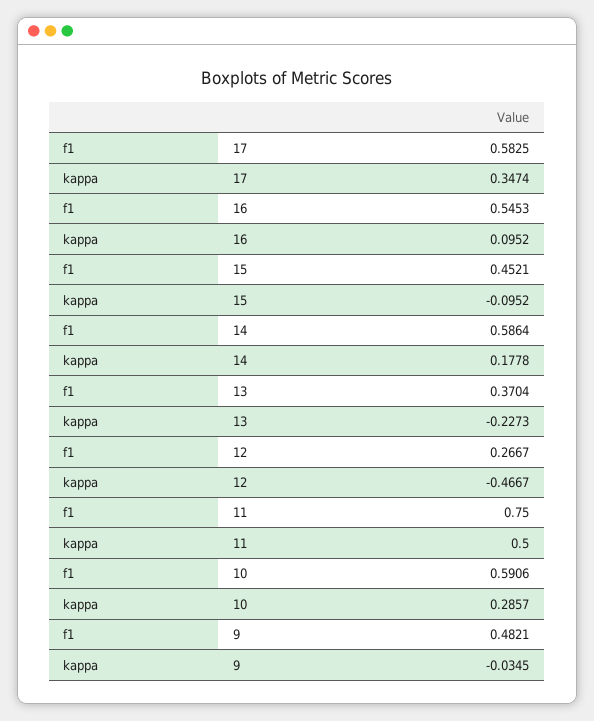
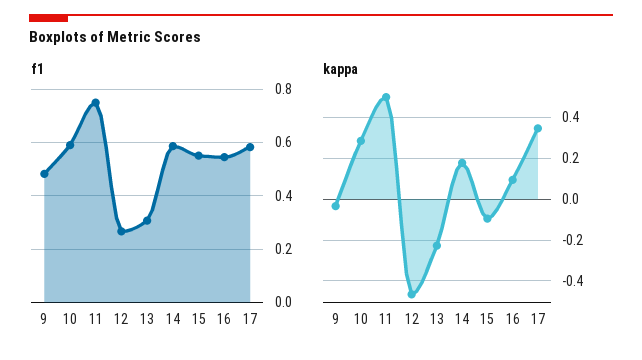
  {
    "f1": {
      "17": 0.5825,
      "16": 0.5453,
-     "15": 0.4521,
+     "15": 0.55,
      "14": 0.5864,
-     "13": 0.3704,
+     "13": 0.3,
      "12": 0.2667,
      "11": 0.75,
      "10": 0.5906,
      "9": 0.4821
    },
    "kappa": {
      "17": 0.3474,
      "16": 0.0952,
      "15": -0.0952,
      "14": 0.1778,
      "13": -0.2273,
      "12": -0.4667,
      "11": 0.5,
      "10": 0.2857,
      "9": -0.0345
    }
  }

